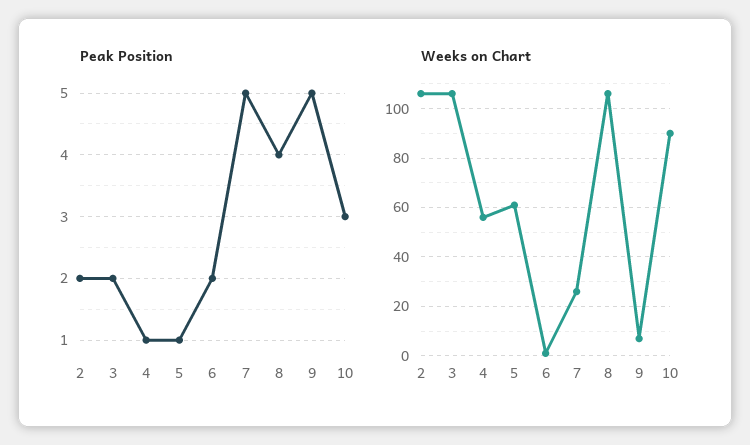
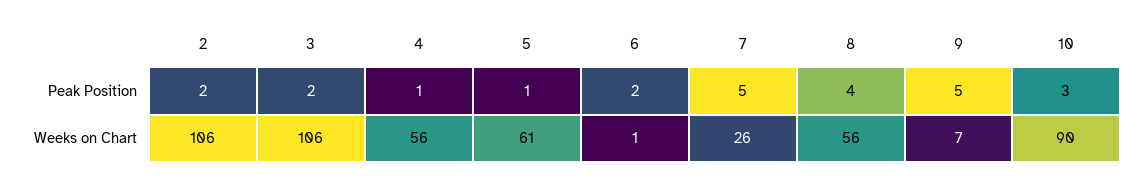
  {
    "Peak Position": {
      "2": 2,
      "3": 2,
      "4": 1,
      "5": 1,
      "6": 2,
      "7": 5,
      "8": 4,
      "9": 5,
      "10": 3
    },
    "Weeks on Chart": {
      "2": 106,
      "3": 106,
      "4": 56,
      "5": 61,
      "6": 1,
      "7": 26,
-     "8": 105,
+     "8": 56,
      "9": 7,
      "10": 90
    }
  }

